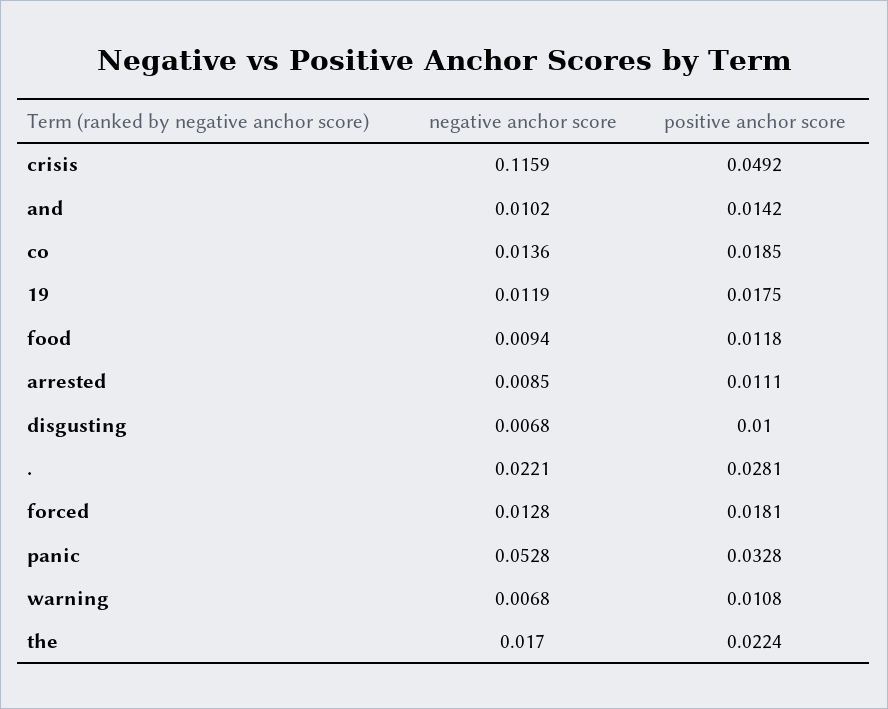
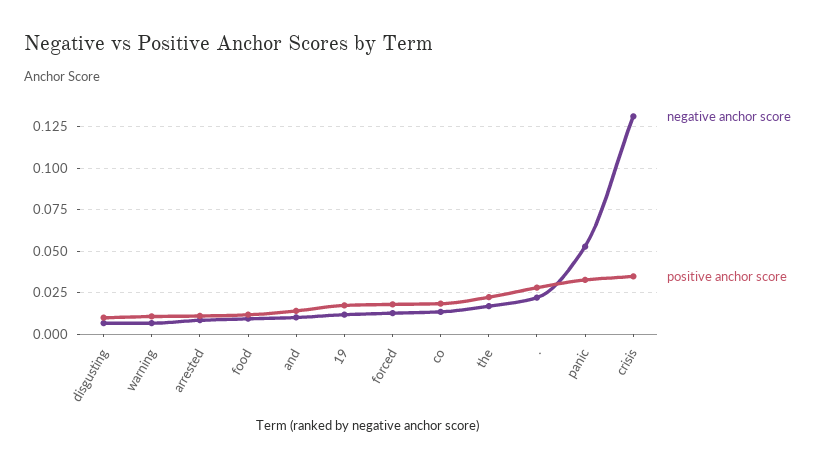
  {
    "negative anchor score": {
-     "crisis": 0.1159,
+     "crisis": 0.13,
      "and": 0.0102,
      "co": 0.0136,
      "19": 0.0119,
      "food": 0.0094,
      "arrested": 0.0085,
      "disgusting": 0.0068,
      ".": 0.0221,
      "forced": 0.0128,
      "panic": 0.0528,
      "warning": 0.0068,
      "the": 0.017
    },
    "positive anchor score": {
-     "crisis": 0.0492,
+     "crisis": 0.035,
      "and": 0.0142,
      "co": 0.0185,
      "19": 0.0175,
      "food": 0.0118,
      "arrested": 0.0111,
      "disgusting": 0.01,
      ".": 0.0281,
      "forced": 0.0181,
      "panic": 0.0328,
      "warning": 0.0108,
      "the": 0.0224
    }
  }

